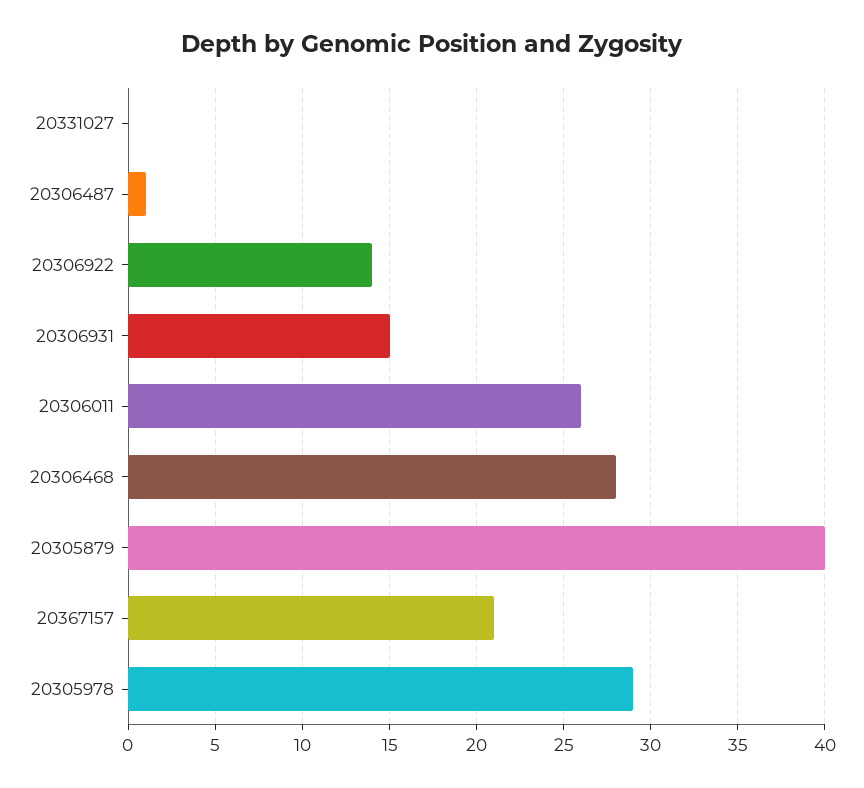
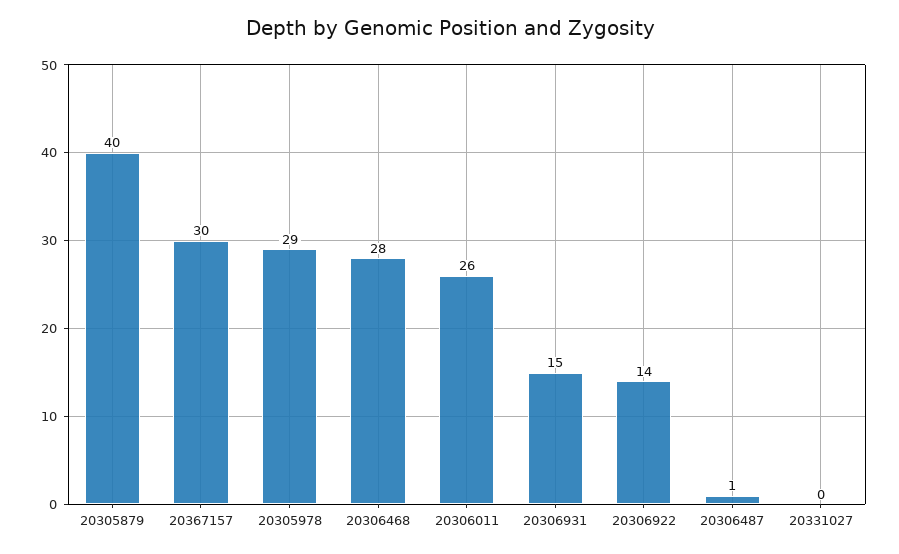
  {
    "20331027": 0,
    "20306487": 1,
    "20306922": 14,
    "20306931": 15,
    "20306011": 26,
    "20306468": 28,
    "20305879": 40,
-   "20367157": 21,
+   "20367157": 30,
    "20305978": 29
  }

